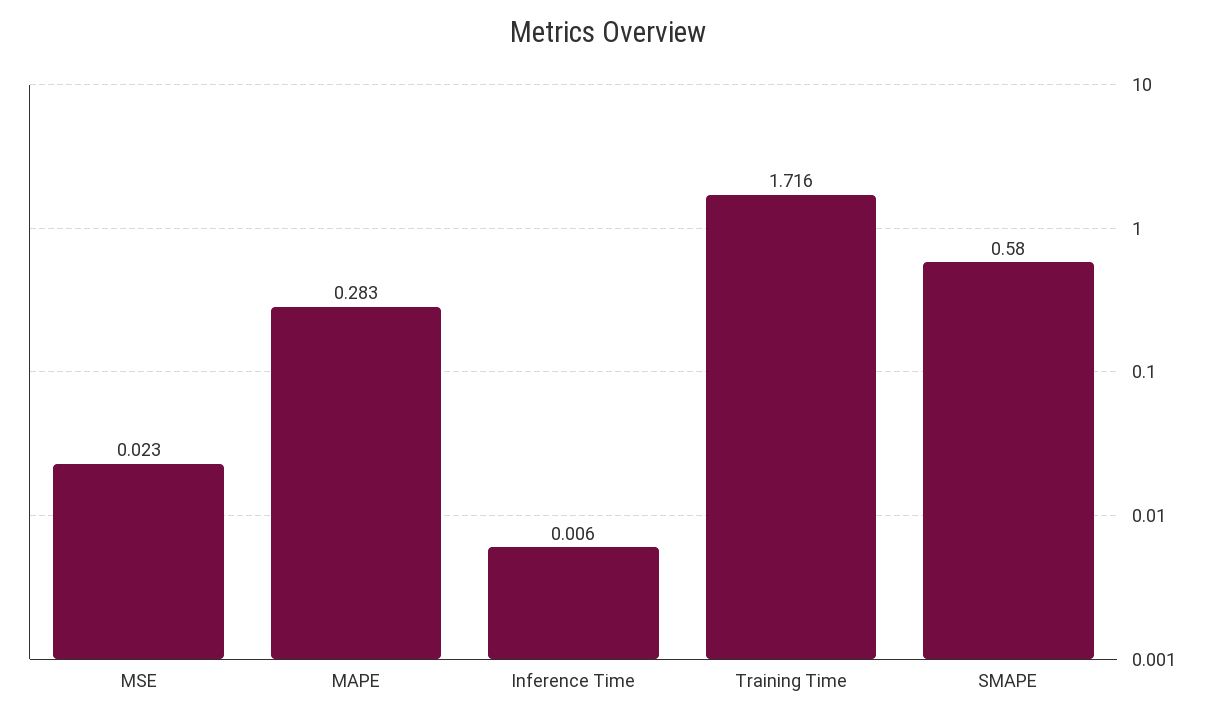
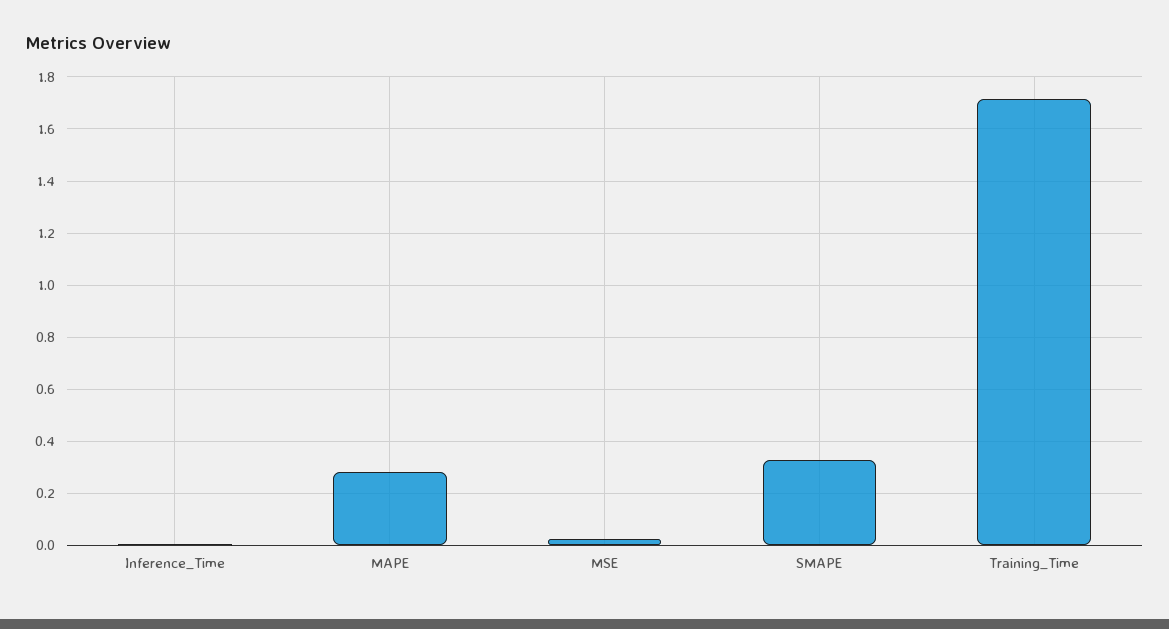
  {
    "MSE": 0.023,
    "MAPE": 0.283,
    "Inference Time": 0.006,
    "Training Time": 1.716,
-   "SMAPE": 0.58
+   "SMAPE": 0.325
  }

